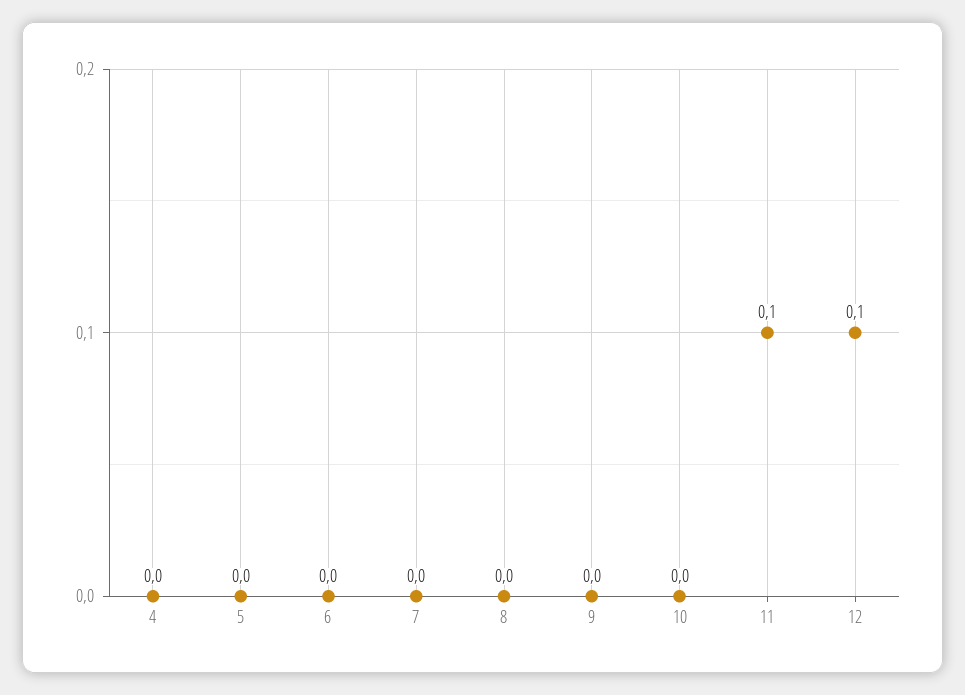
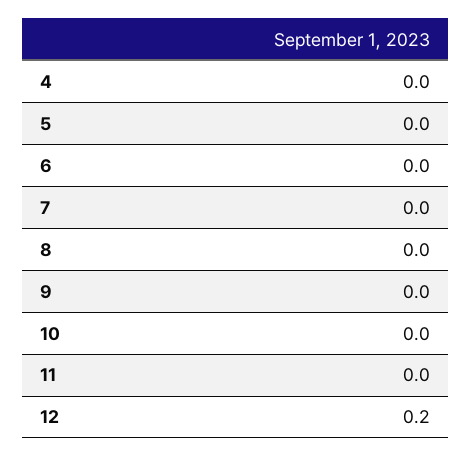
  {
    "4": 0,
    "5": 0,
    "6": 0,
    "7": 0,
    "8": 0,
    "9": 0,
    "10": 0,
-   "11": 0.1,
+   "11": 0,
-   "12": 0.1
+   "12": 0.2
  }

